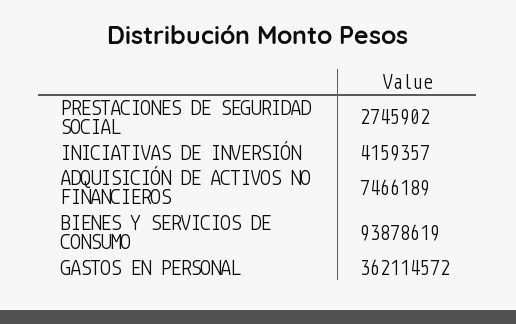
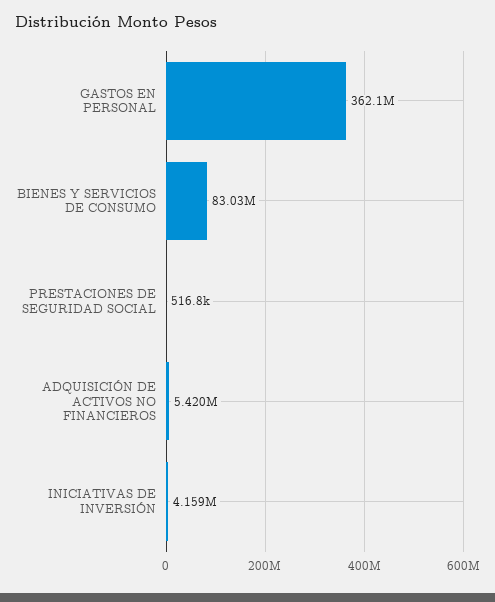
  {
-   "PRESTACIONES DE SEGURIDAD SOCIAL": 2745902,
+   "PRESTACIONES DE SEGURIDAD SOCIAL": 516800,
    "INICIATIVAS DE INVERSIÓN": 4159357,
-   "ADQUISICIÓN DE ACTIVOS NO FINANCIEROS": 7466189,
+   "ADQUISICIÓN DE ACTIVOS NO FINANCIEROS": 5420000,
-   "BIENES Y SERVICIOS DE CONSUMO": 93878619,
+   "BIENES Y SERVICIOS DE CONSUMO": 83030000,
    "GASTOS EN PERSONAL": 362114572
  }

